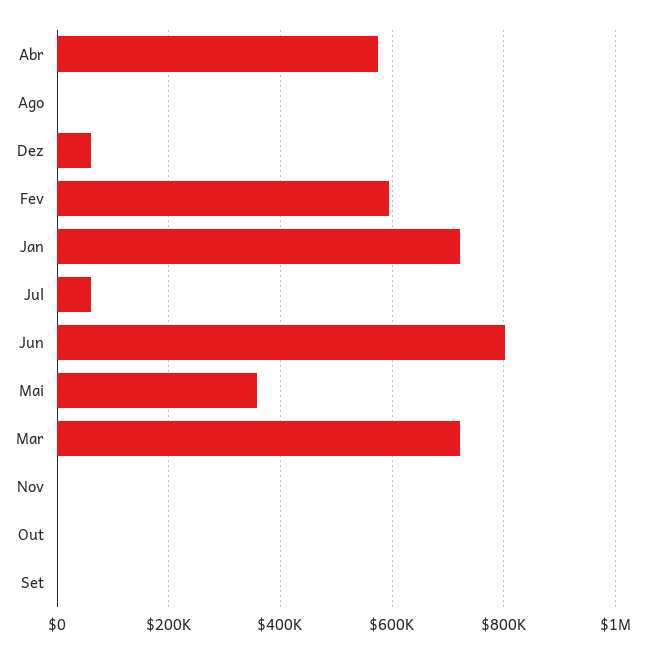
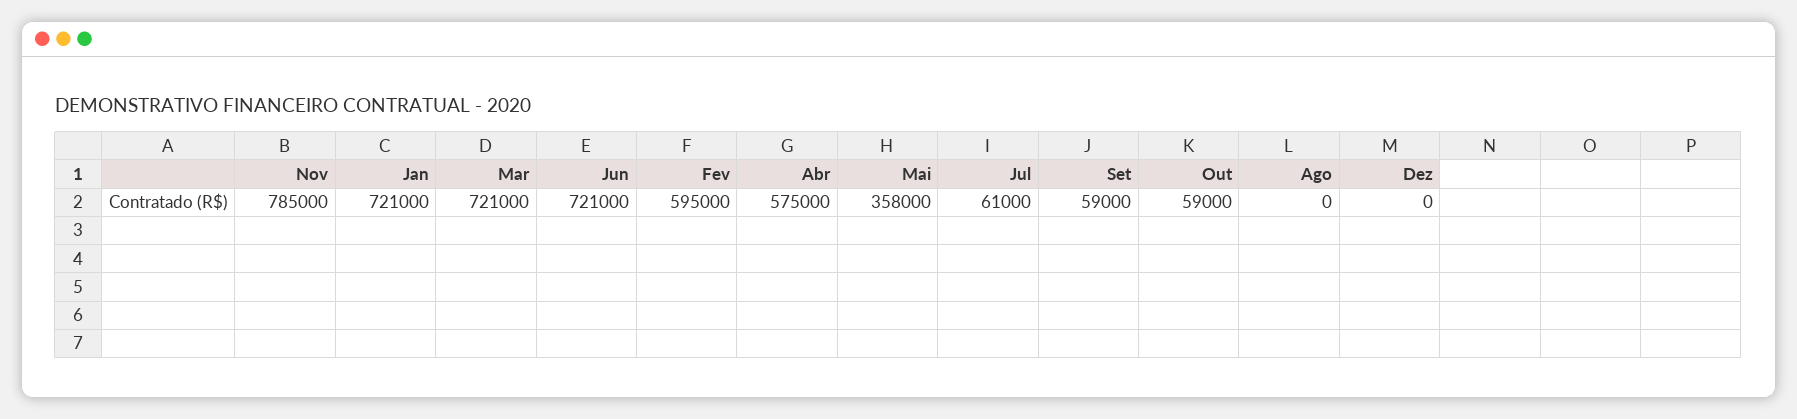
  {
    "Abr": 575000,
    "Ago": 0,
-   "Dez": 60000,
+   "Dez": 0,
    "Fev": 595000,
    "Jan": 721000,
    "Jul": 61000,
-   "Jun": 800000,
+   "Jun": 721000,
    "Mai": 358000,
    "Mar": 721000,
-   "Nov": 0,
+   "Nov": 785000,
-   "Out": 0,
+   "Out": 59000,
-   "Set": 0
+   "Set": 59000
  }

